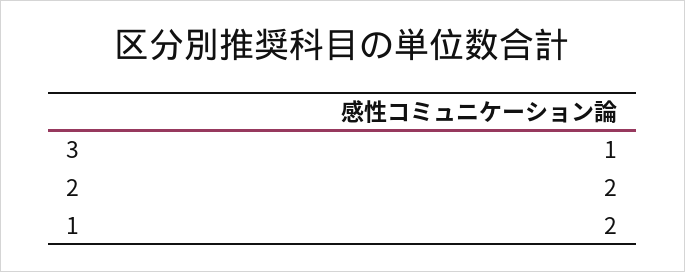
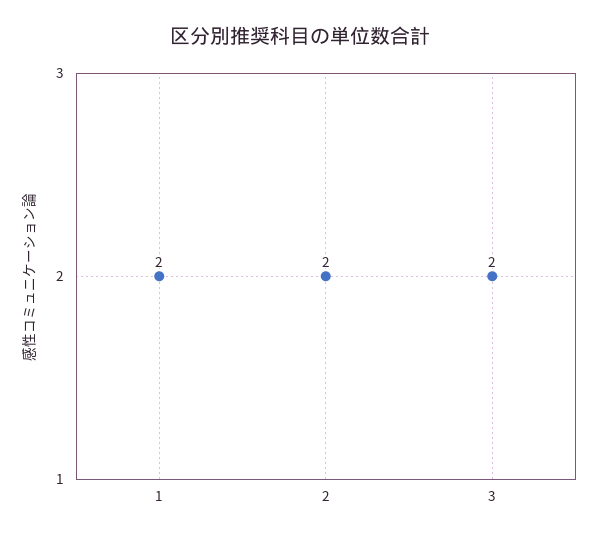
  {
-   "3": 1,
+   "3": 2,
    "2": 2,
    "1": 2
  }

